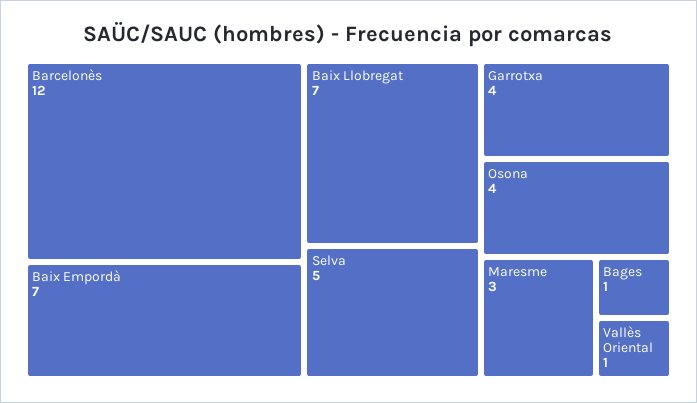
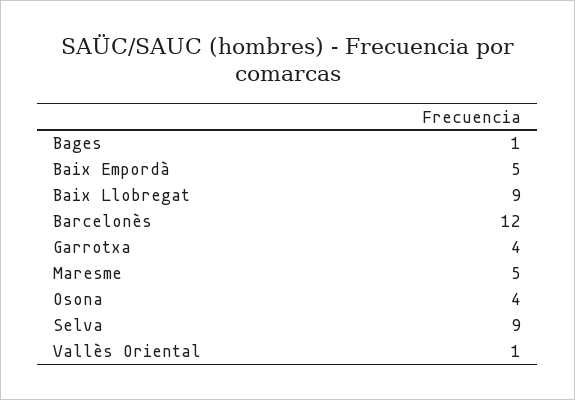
  {
    "Barcelonès": 12,
-   "Baix Empordà": 7,
+   "Baix Empordà": 5,
-   "Baix Llobregat": 7,
+   "Baix Llobregat": 9,
-   "Selva": 5,
+   "Selva": 9,
    "Garrotxa": 4,
    "Osona": 4,
-   "Maresme": 3,
+   "Maresme": 5,
    "Bages": 1,
    "Vallès Oriental": 1
  }

